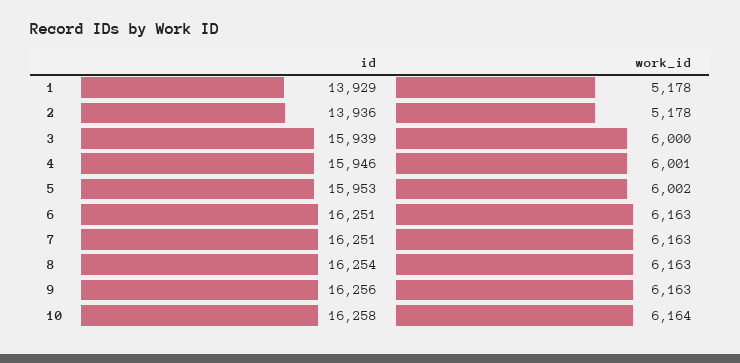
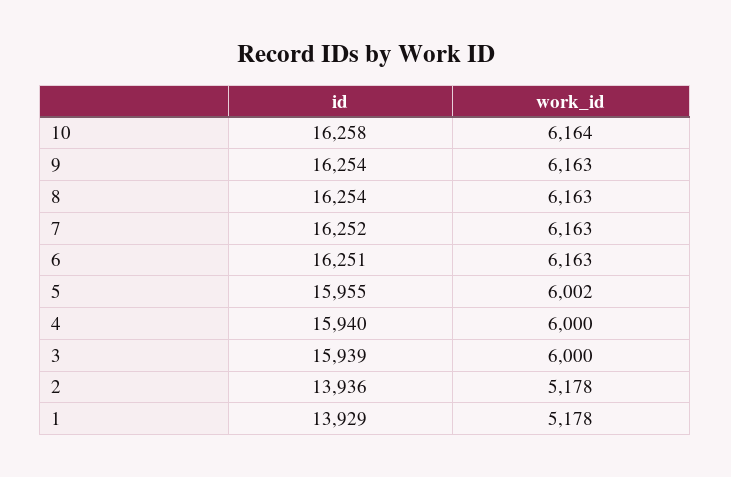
  {
    "id": {
      "1": 13929,
      "2": 13936,
      "3": 15939,
-     "4": 15946,
+     "4": 15940,
-     "5": 15953,
+     "5": 15955,
      "6": 16251,
-     "7": 16251,
+     "7": 16252,
      "8": 16254,
-     "9": 16256,
+     "9": 16254,
      "10": 16258
    },
    "work_id": {
      "1": 5178,
      "2": 5178,
      "3": 6000,
-     "4": 6001,
+     "4": 6000,
      "5": 6002,
      "6": 6163,
      "7": 6163,
      "8": 6163,
      "9": 6163,
      "10": 6164
    }
  }

